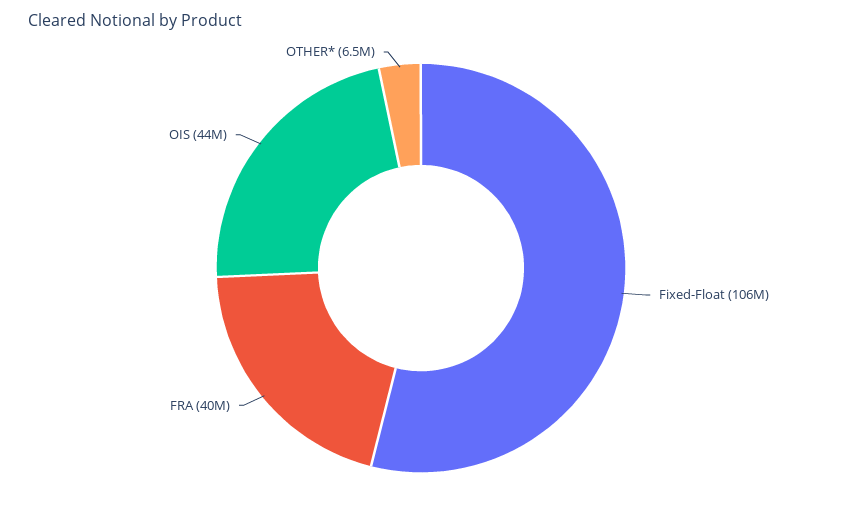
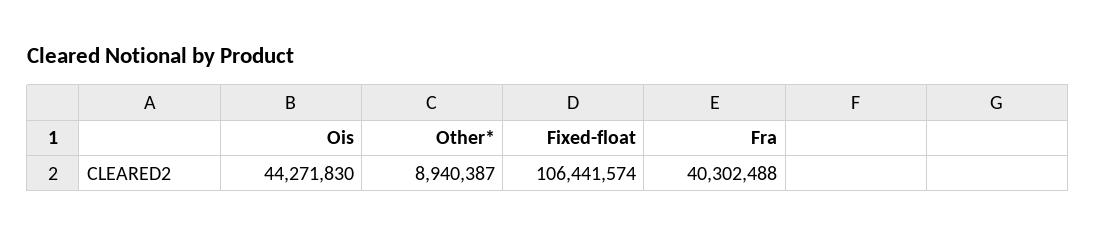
  {
    "Fixed-Float": 106441574,
    "FRA": 40302488,
    "OIS": 44271830,
-   "OTHER*": 6500000
+   "OTHER*": 8940387
  }

